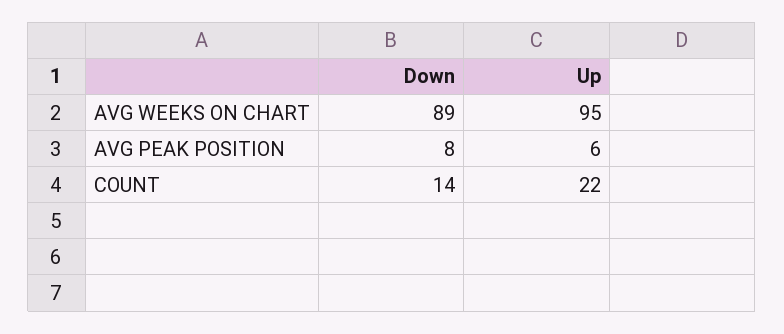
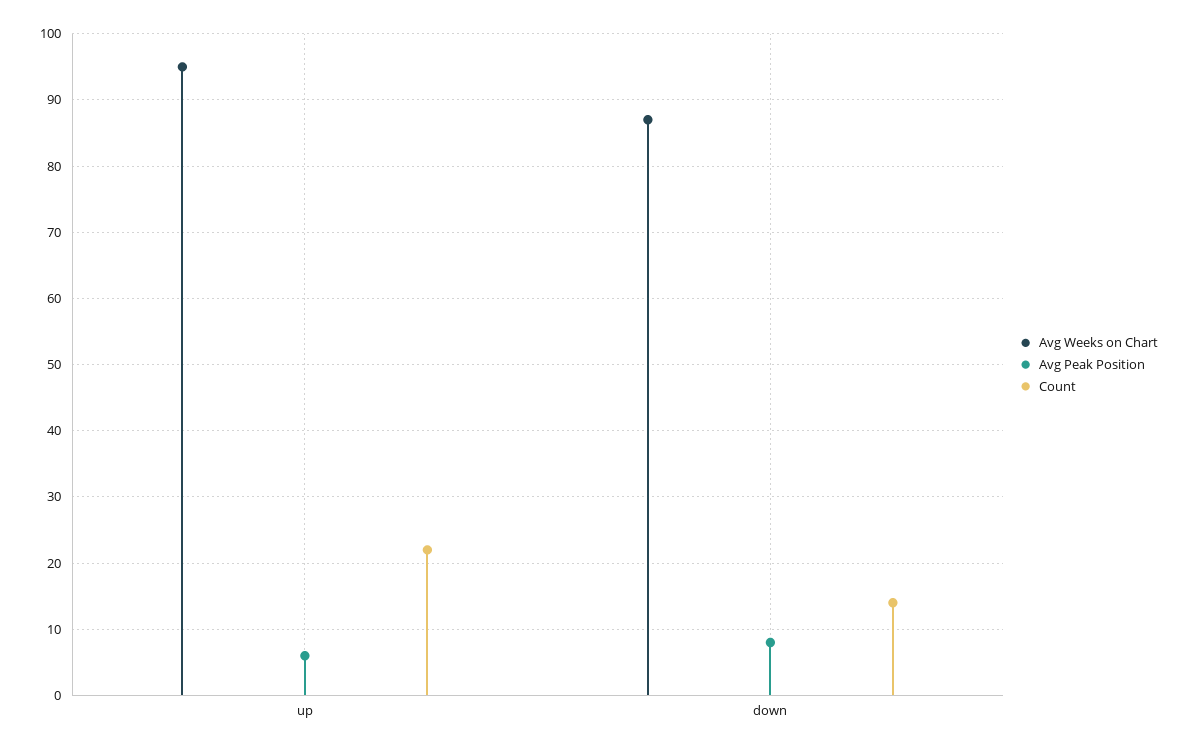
  {
    "AVG WEEKS ON CHART": {
-     "Down": 89,
+     "Down": 87,
      "Up": 95
    },
    "AVG PEAK POSITION": {
      "Down": 8,
      "Up": 6
    },
    "COUNT": {
      "Down": 14,
      "Up": 22
    }
  }

